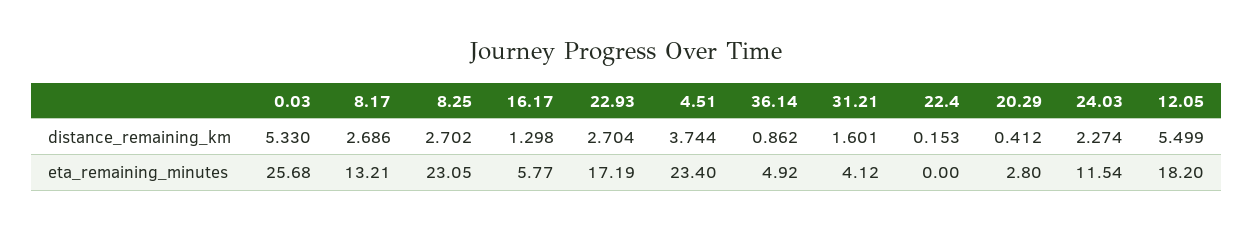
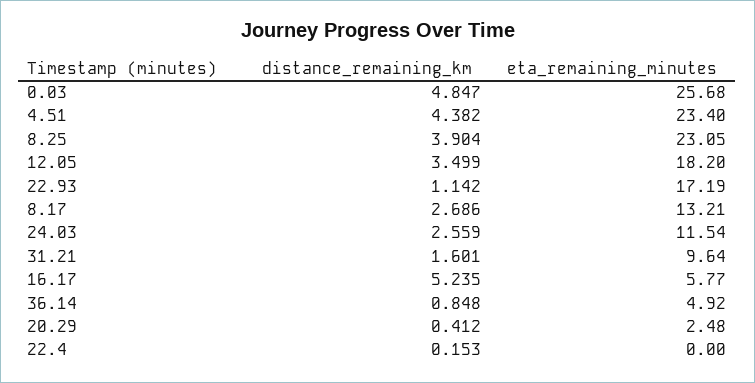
  {
    "0.03": {
-     "distance_remaining_km": 5.33,
+     "distance_remaining_km": 4.847,
      "eta_remaining_minutes": 25.68
    },
    "8.17": {
      "distance_remaining_km": 2.686,
      "eta_remaining_minutes": 13.21
    },
    "8.25": {
-     "distance_remaining_km": 2.702,
+     "distance_remaining_km": 3.904,
      "eta_remaining_minutes": 23.05
    },
    "16.17": {
-     "distance_remaining_km": 1.298,
+     "distance_remaining_km": 5.235,
      "eta_remaining_minutes": 5.77
    },
    "22.93": {
-     "distance_remaining_km": 2.704,
+     "distance_remaining_km": 1.142,
      "eta_remaining_minutes": 17.19
    },
    "4.51": {
-     "distance_remaining_km": 3.744,
+     "distance_remaining_km": 4.382,
      "eta_remaining_minutes": 23.4
    },
    "36.14": {
-     "distance_remaining_km": 0.862,
+     "distance_remaining_km": 0.848,
      "eta_remaining_minutes": 4.92
    },
    "31.21": {
      "distance_remaining_km": 1.601,
-     "eta_remaining_minutes": 4.12
+     "eta_remaining_minutes": 9.64
    },
    "22.4": {
      "distance_remaining_km": 0.153,
      "eta_remaining_minutes": 0
    },
    "20.29": {
      "distance_remaining_km": 0.412,
-     "eta_remaining_minutes": 2.8
+     "eta_remaining_minutes": 2.48
    },
    "24.03": {
-     "distance_remaining_km": 2.274,
+     "distance_remaining_km": 2.559,
      "eta_remaining_minutes": 11.54
    },
    "12.05": {
-     "distance_remaining_km": 5.499,
+     "distance_remaining_km": 3.499,
      "eta_remaining_minutes": 18.2
    }
  }

